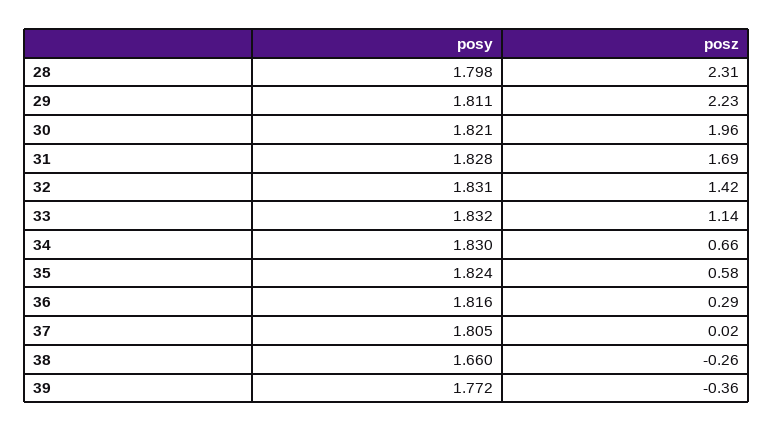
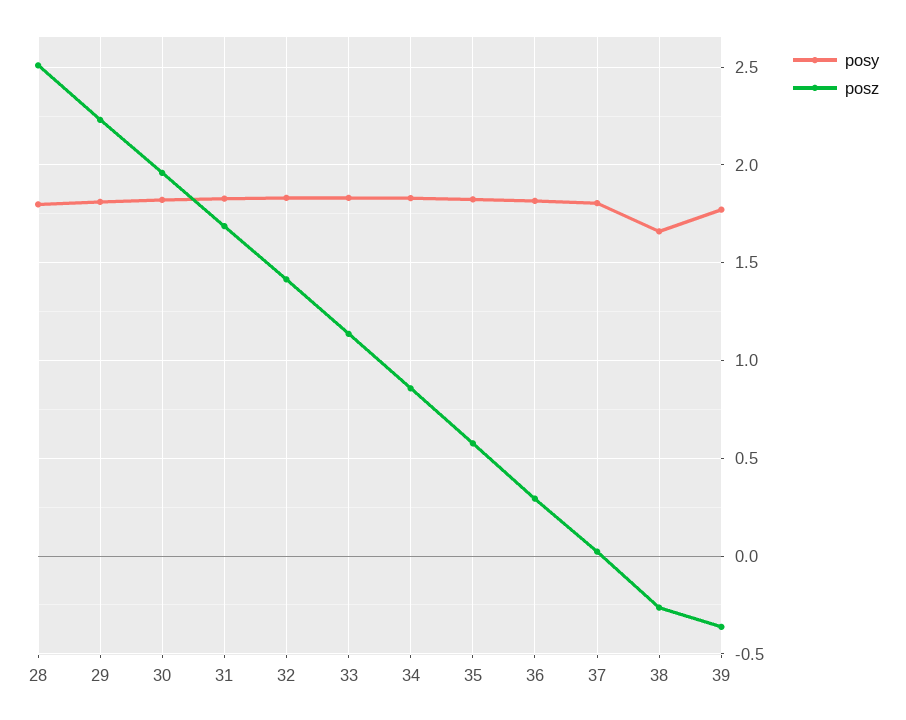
  {
    "posy": {
      "28": 1.798,
      "29": 1.811,
      "30": 1.821,
      "31": 1.828,
      "32": 1.831,
      "33": 1.832,
      "34": 1.83,
      "35": 1.824,
      "36": 1.816,
      "37": 1.805,
      "38": 1.66,
      "39": 1.772
    },
    "posz": {
-     "28": 2.31,
+     "28": 2.5,
      "29": 2.23,
      "30": 1.96,
      "31": 1.69,
      "32": 1.42,
      "33": 1.14,
-     "34": 0.66,
+     "34": 0.85,
      "35": 0.58,
      "36": 0.29,
      "37": 0.02,
      "38": -0.26,
      "39": -0.36
    }
  }

